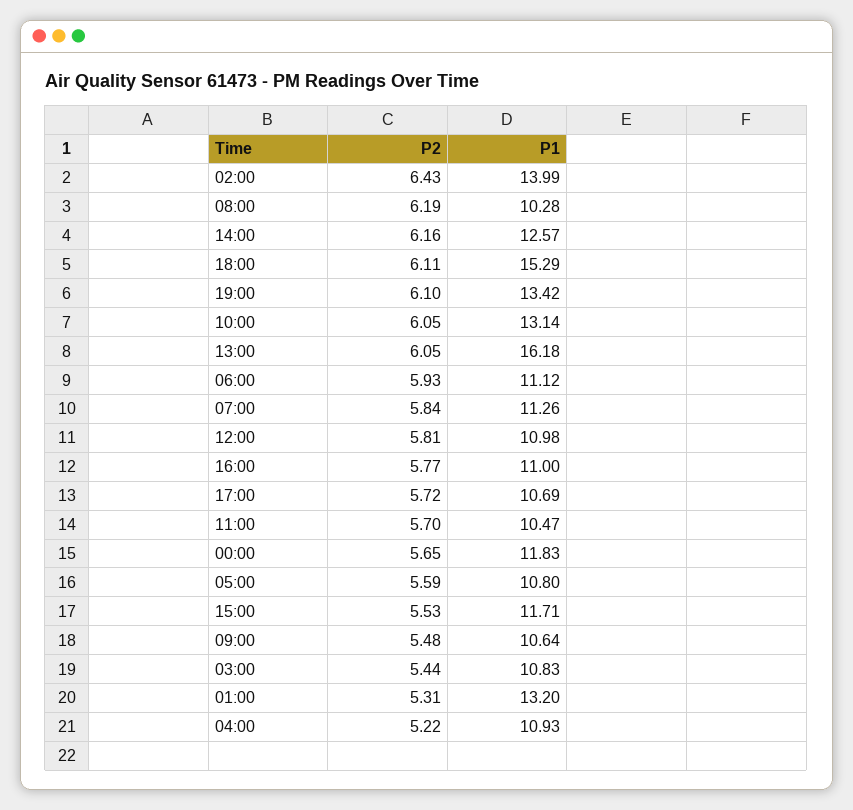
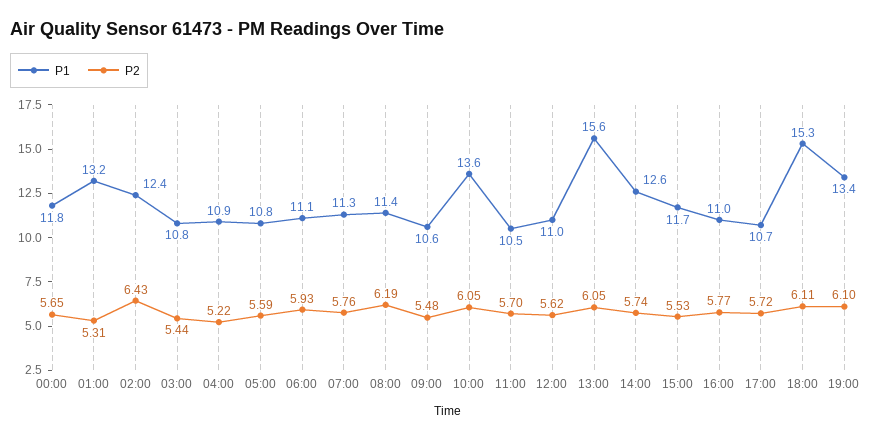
  {
    "P2": {
      "02:00": 6.43,
      "08:00": 6.19,
-     "14:00": 6.16,
+     "14:00": 5.74,
      "18:00": 6.11,
      "19:00": 6.1,
      "10:00": 6.05,
      "13:00": 6.05,
      "06:00": 5.93,
-     "07:00": 5.84,
+     "07:00": 5.76,
-     "12:00": 5.81,
+     "12:00": 5.62,
      "16:00": 5.77,
      "17:00": 5.72,
      "11:00": 5.7,
      "00:00": 5.65,
      "05:00": 5.59,
      "15:00": 5.53,
      "09:00": 5.48,
      "03:00": 5.44,
      "01:00": 5.31,
      "04:00": 5.22
    },
    "P1": {
-     "02:00": 13.99,
+     "02:00": 12.4,
-     "08:00": 10.28,
+     "08:00": 11.4,
      "14:00": 12.57,
      "18:00": 15.29,
      "19:00": 13.42,
-     "10:00": 13.14,
+     "10:00": 13.6,
-     "13:00": 16.18,
+     "13:00": 15.6,
      "06:00": 11.12,
      "07:00": 11.26,
      "12:00": 10.98,
      "16:00": 11,
      "17:00": 10.69,
      "11:00": 10.47,
      "00:00": 11.83,
      "05:00": 10.8,
      "15:00": 11.71,
      "09:00": 10.64,
      "03:00": 10.83,
      "01:00": 13.2,
      "04:00": 10.93
    }
  }

